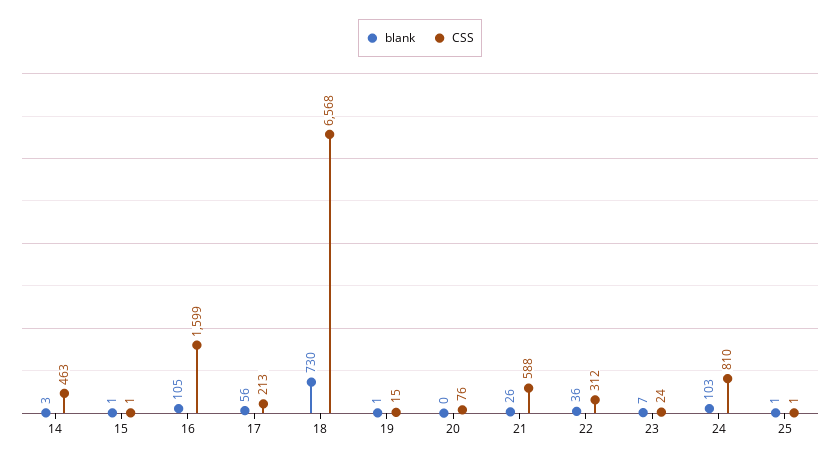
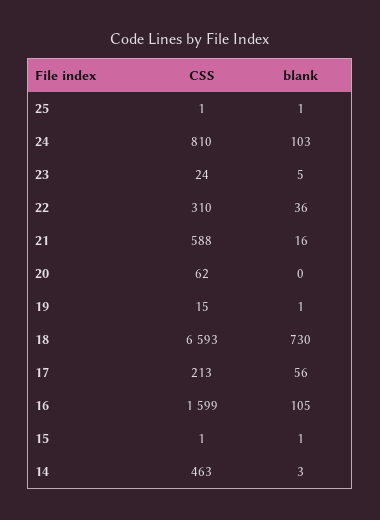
  {
    "blank": {
      "14": 3,
      "15": 1,
      "16": 105,
      "17": 56,
      "18": 730,
      "19": 1,
      "20": 0,
-     "21": 26,
+     "21": 16,
      "22": 36,
-     "23": 7,
+     "23": 5,
      "24": 103,
      "25": 1
    },
    "CSS": {
      "14": 463,
      "15": 1,
      "16": 1599,
      "17": 213,
-     "18": 6568,
+     "18": 6593,
      "19": 15,
-     "20": 76,
+     "20": 62,
      "21": 588,
-     "22": 312,
+     "22": 310,
      "23": 24,
      "24": 810,
      "25": 1
    }
  }

